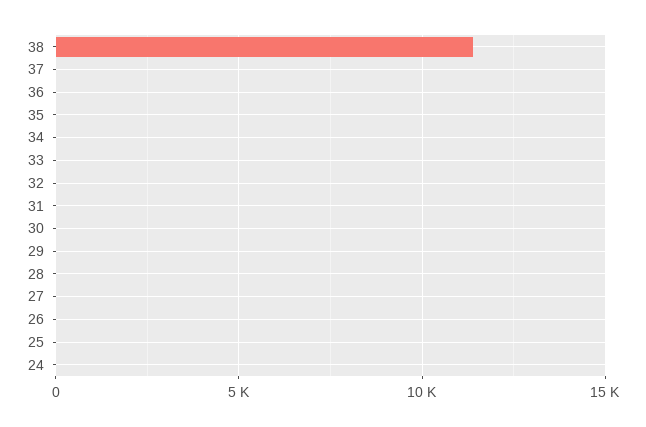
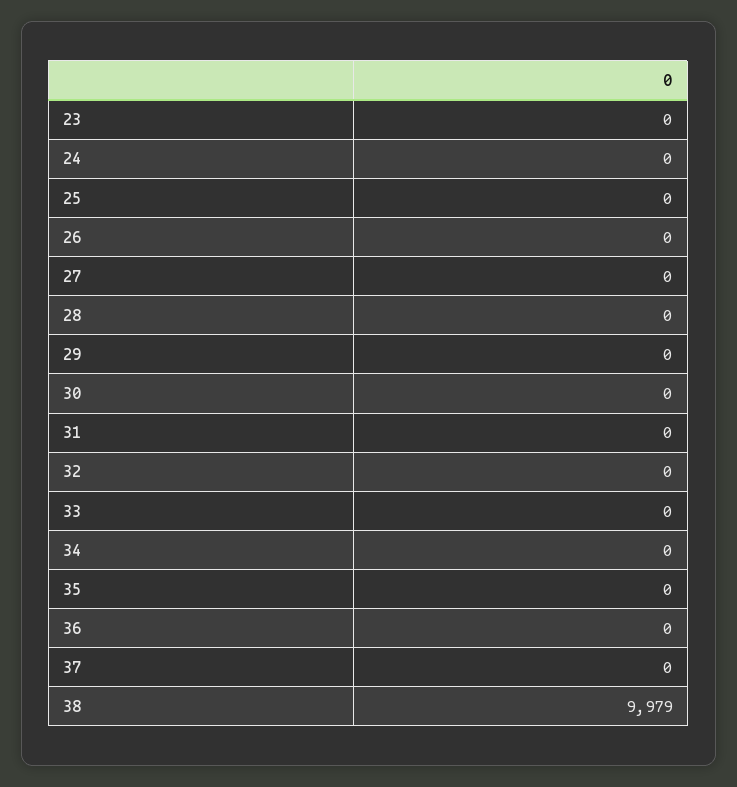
  {
-   "38": 11500,
+   "38": 9979,
    "37": 0,
    "36": 0,
    "35": 0,
    "34": 0,
    "33": 0,
    "32": 0,
    "31": 0,
    "30": 0,
    "29": 0,
    "28": 0,
    "27": 0,
    "26": 0,
    "25": 0,
-   "24": 0
+   "24": 0,
+   "23": 0
  }

